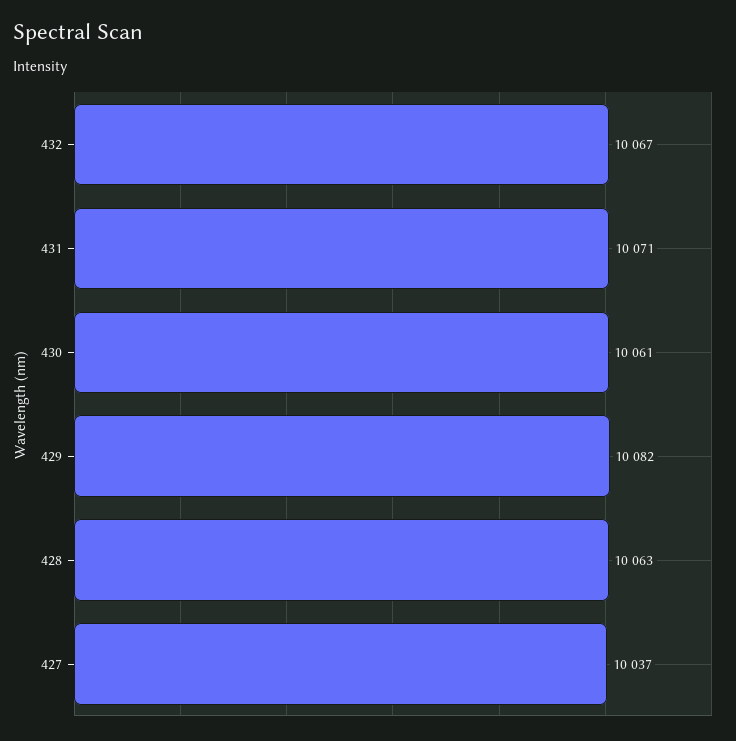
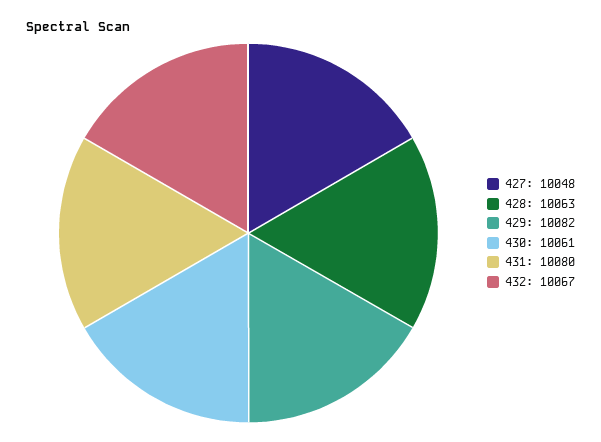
  {
    "432": 10067,
-   "431": 10071,
+   "431": 10080,
    "430": 10061,
    "429": 10082,
    "428": 10063,
-   "427": 10037
+   "427": 10048
  }

